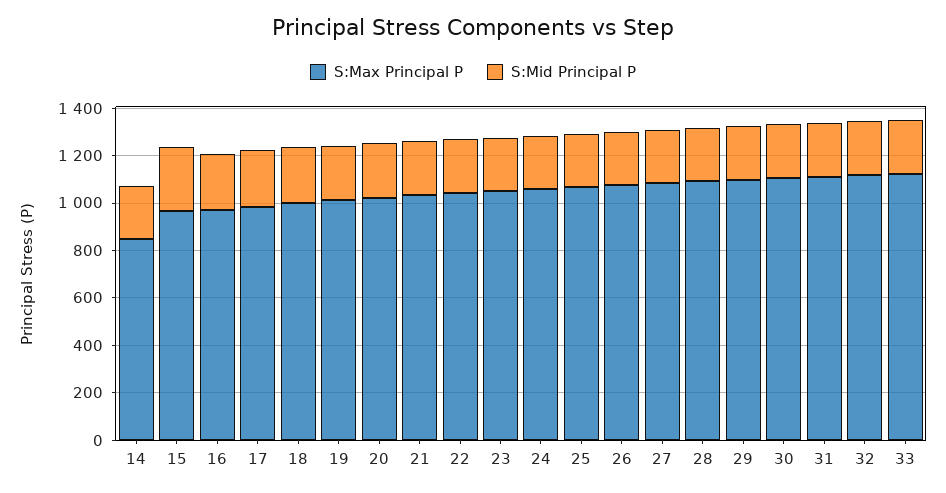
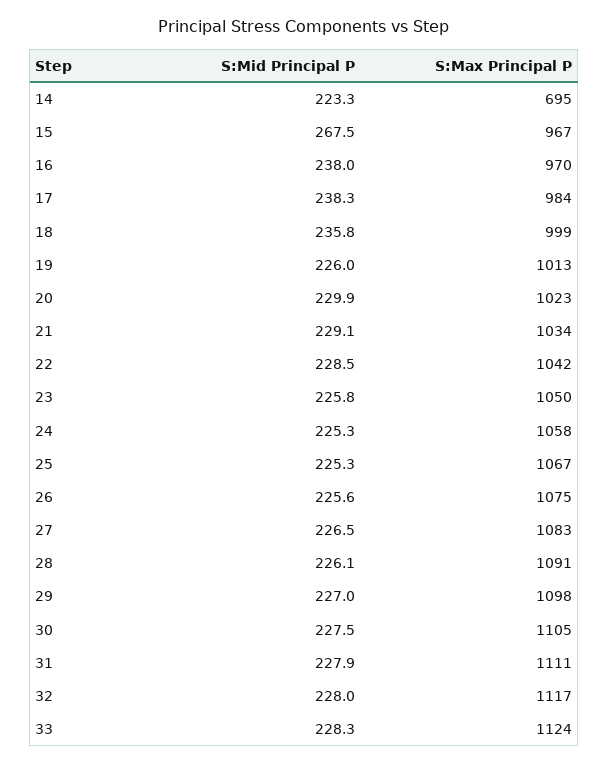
  {
    "S:Max Principal P": {
-     "14": 850,
+     "14": 695,
      "15": 967,
      "16": 970,
      "17": 984,
      "18": 999,
      "19": 1013,
      "20": 1023,
      "21": 1034,
      "22": 1042,
      "23": 1050,
      "24": 1058,
      "25": 1067,
      "26": 1075,
      "27": 1083,
      "28": 1091,
      "29": 1098,
      "30": 1105,
      "31": 1111,
      "32": 1117,
      "33": 1124
    },
    "S:Mid Principal P": {
      "14": 223.3,
      "15": 267.5,
      "16": 238,
      "17": 238.3,
      "18": 235.8,
      "19": 226,
      "20": 229.9,
      "21": 229.1,
      "22": 228.5,
      "23": 225.8,
      "24": 225.3,
      "25": 225.3,
      "26": 225.6,
      "27": 226.5,
      "28": 226.1,
      "29": 227,
      "30": 227.5,
      "31": 227.9,
      "32": 228,
      "33": 228.3
    }
  }

